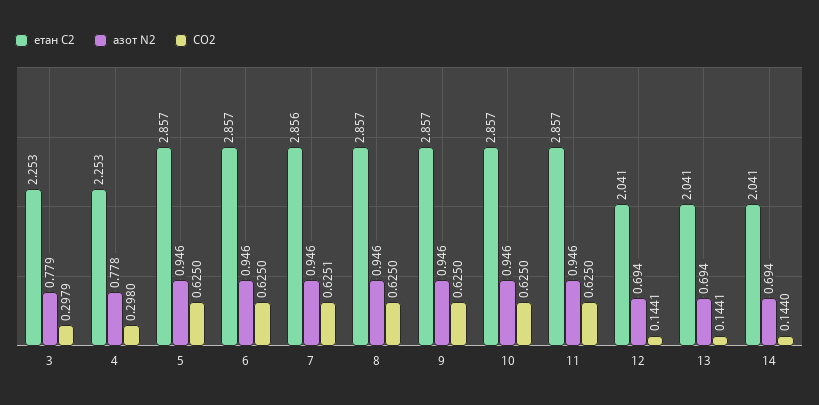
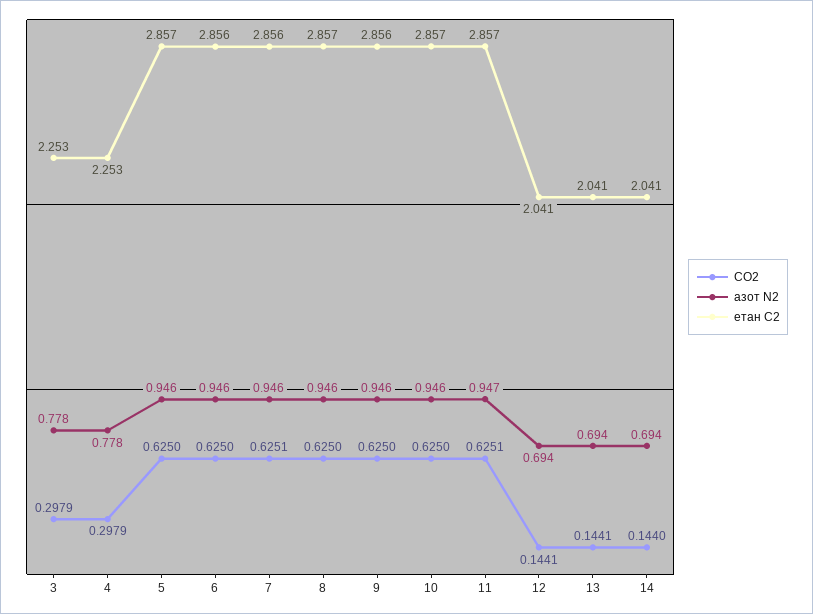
  {
    "етан С2": {
      "3": 2.253,
      "4": 2.253,
      "5": 2.857,
-     "6": 2.857,
+     "6": 2.856,
      "7": 2.856,
      "8": 2.857,
-     "9": 2.857,
+     "9": 2.856,
      "10": 2.857,
      "11": 2.857,
      "12": 2.041,
      "13": 2.041,
      "14": 2.041
    },
    "азот N2": {
-     "3": 0.779,
+     "3": 0.778,
      "4": 0.778,
      "5": 0.946,
      "6": 0.946,
      "7": 0.946,
      "8": 0.946,
      "9": 0.946,
      "10": 0.946,
-     "11": 0.946,
+     "11": 0.947,
      "12": 0.694,
      "13": 0.694,
      "14": 0.694
    },
    "CO2": {
      "3": 0.2979,
-     "4": 0.298,
+     "4": 0.2979,
      "5": 0.625,
      "6": 0.625,
      "7": 0.6251,
      "8": 0.625,
      "9": 0.625,
      "10": 0.625,
-     "11": 0.625,
+     "11": 0.6251,
      "12": 0.1441,
      "13": 0.1441,
      "14": 0.144
    }
  }

